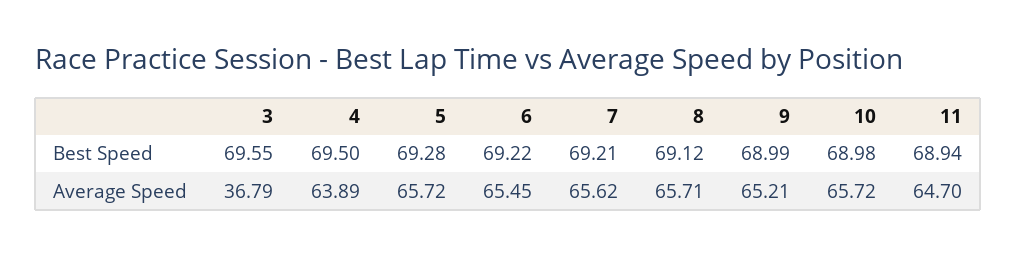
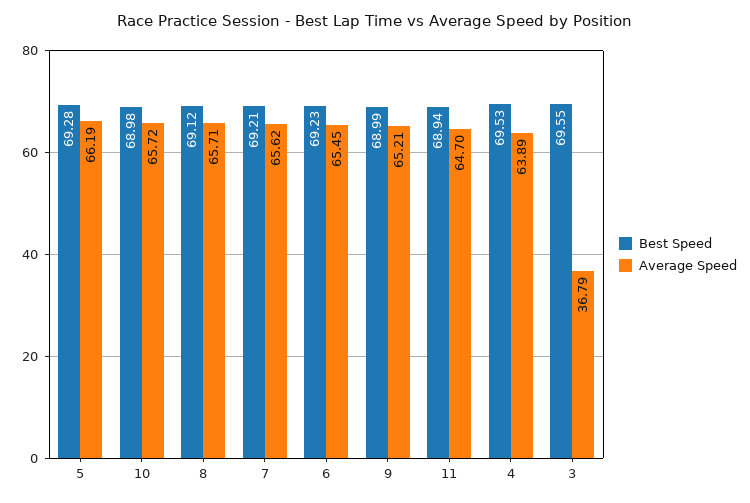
  {
    "Best Speed": {
      "3": 69.55,
-     "4": 69.5,
+     "4": 69.53,
      "5": 69.28,
-     "6": 69.22,
+     "6": 69.23,
      "7": 69.21,
      "8": 69.12,
      "9": 68.99,
      "10": 68.98,
      "11": 68.94
    },
    "Average Speed": {
      "3": 36.79,
      "4": 63.89,
-     "5": 65.72,
+     "5": 66.19,
      "6": 65.45,
      "7": 65.62,
      "8": 65.71,
      "9": 65.21,
      "10": 65.72,
      "11": 64.7
    }
  }

